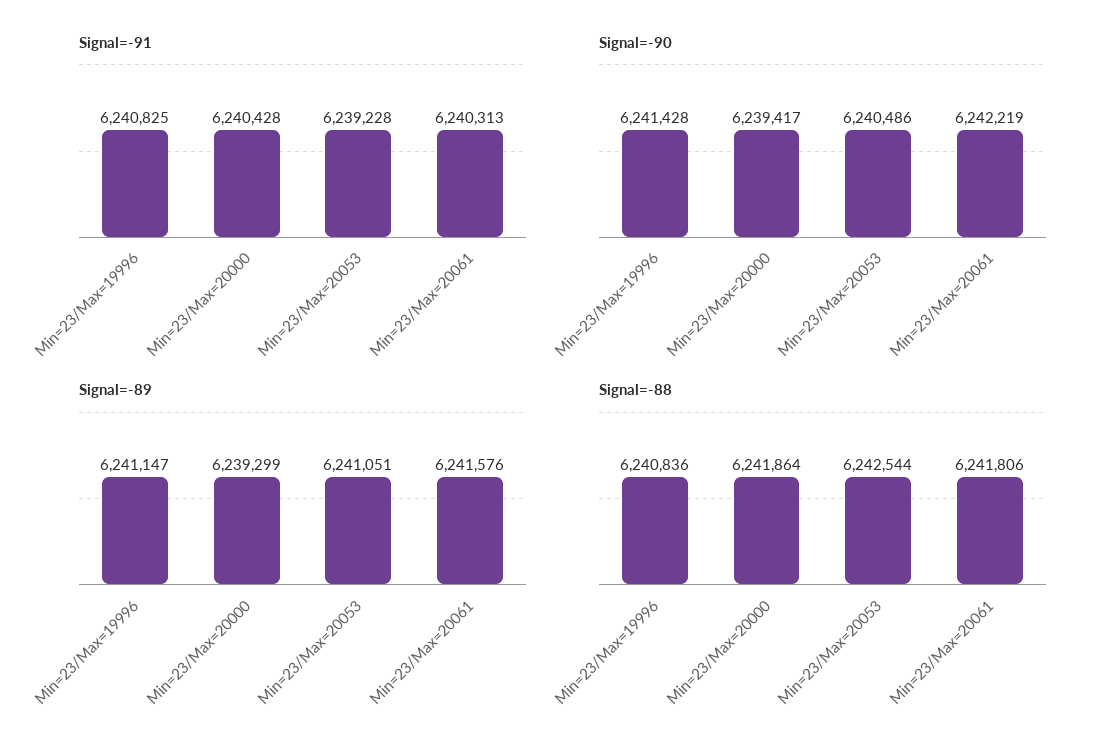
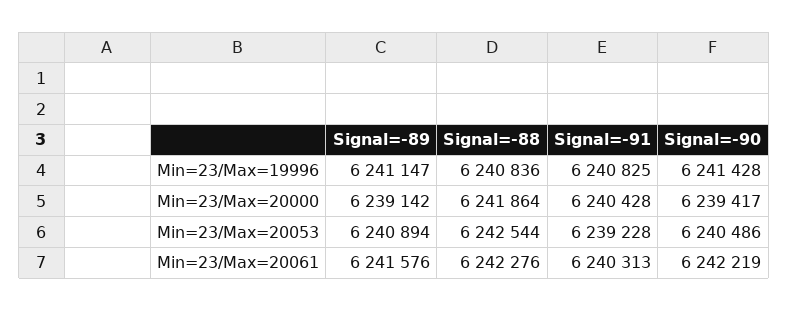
  {
    "Signal=-91": {
      "Min=23/Max=19996": 6240825,
      "Min=23/Max=20000": 6240428,
      "Min=23/Max=20053": 6239228,
      "Min=23/Max=20061": 6240313
    },
    "Signal=-90": {
      "Min=23/Max=19996": 6241428,
      "Min=23/Max=20000": 6239417,
      "Min=23/Max=20053": 6240486,
      "Min=23/Max=20061": 6242219
    },
    "Signal=-89": {
      "Min=23/Max=19996": 6241147,
-     "Min=23/Max=20000": 6239299,
+     "Min=23/Max=20000": 6239142,
-     "Min=23/Max=20053": 6241051,
+     "Min=23/Max=20053": 6240894,
      "Min=23/Max=20061": 6241576
    },
    "Signal=-88": {
      "Min=23/Max=19996": 6240836,
      "Min=23/Max=20000": 6241864,
      "Min=23/Max=20053": 6242544,
-     "Min=23/Max=20061": 6241806
+     "Min=23/Max=20061": 6242276
    }
  }

